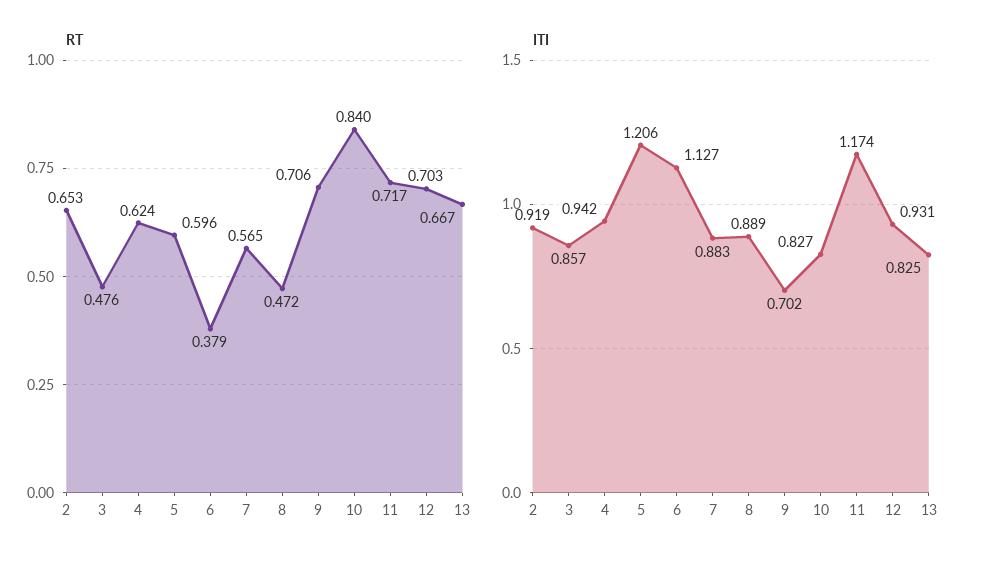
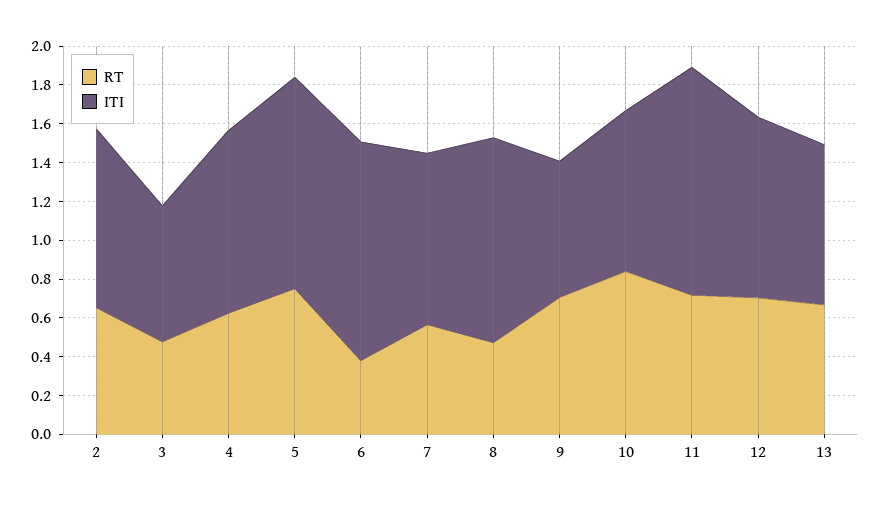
  {
    "RT": {
      "2": 0.653,
      "3": 0.476,
      "4": 0.624,
-     "5": 0.596,
+     "5": 0.75,
      "6": 0.379,
      "7": 0.565,
      "8": 0.472,
      "9": 0.706,
      "10": 0.84,
      "11": 0.717,
      "12": 0.703,
      "13": 0.667
    },
    "ITI": {
      "2": 0.919,
-     "3": 0.857,
+     "3": 0.7,
      "4": 0.942,
-     "5": 1.206,
+     "5": 1.1,
      "6": 1.127,
      "7": 0.883,
-     "8": 0.889,
+     "8": 1.05,
      "9": 0.702,
      "10": 0.827,
      "11": 1.174,
      "12": 0.931,
      "13": 0.825
    }
  }

